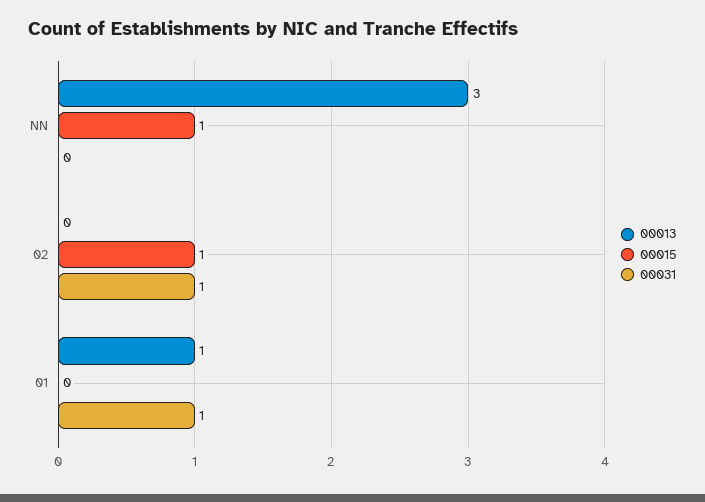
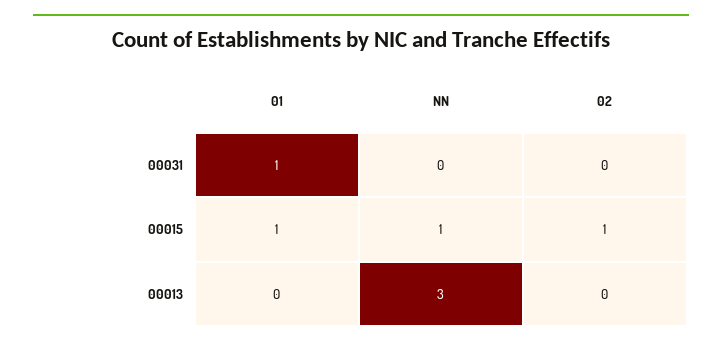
  {
    "00013": {
      "NN": 3,
      "02": 0,
-     "01": 1
+     "01": 0
    },
    "00015": {
      "NN": 1,
      "02": 1,
-     "01": 0
+     "01": 1
    },
    "00031": {
      "NN": 0,
-     "02": 1,
+     "02": 0,
      "01": 1
    }
  }

